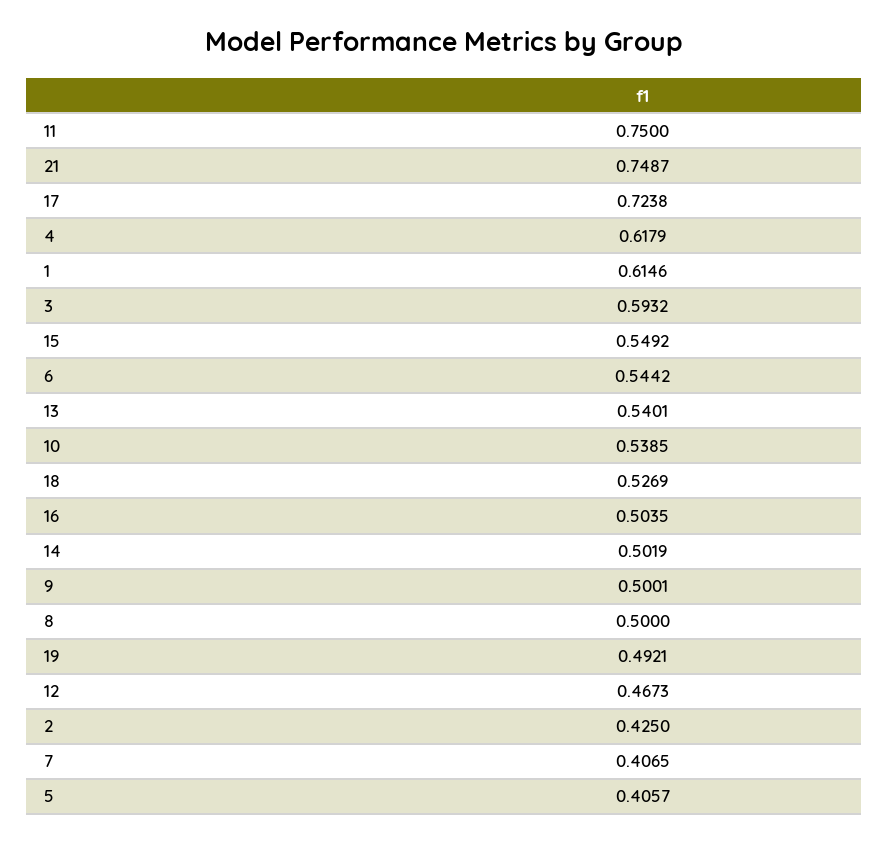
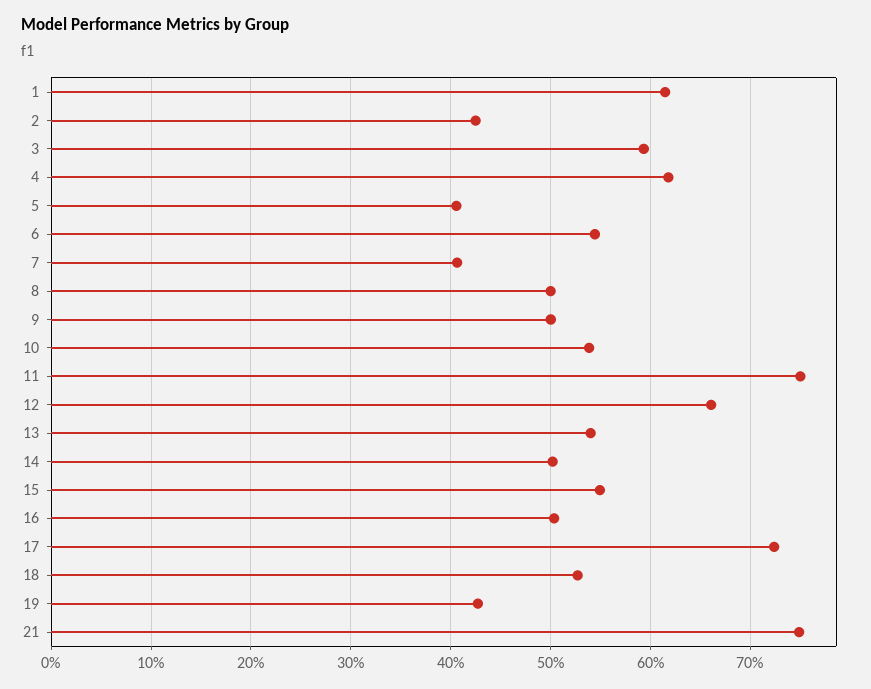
  {
    "11": 0.75,
    "21": 0.7487,
    "17": 0.7238,
    "4": 0.6179,
    "1": 0.6146,
    "3": 0.5932,
    "15": 0.5492,
    "6": 0.5442,
    "13": 0.5401,
    "10": 0.5385,
    "18": 0.5269,
    "16": 0.5035,
    "14": 0.5019,
    "9": 0.5001,
    "8": 0.5,
-   "19": 0.4921,
+   "19": 0.43,
-   "12": 0.4673,
+   "12": 0.66,
    "2": 0.425,
    "7": 0.4065,
    "5": 0.4057
  }

